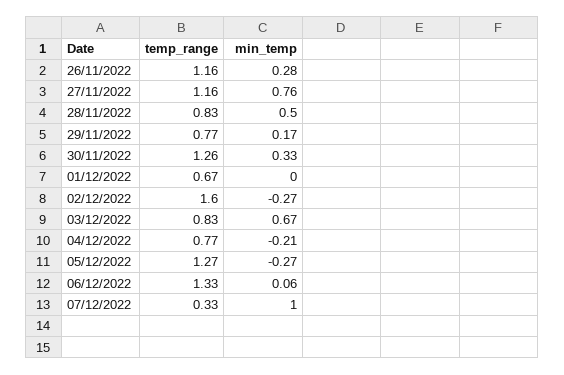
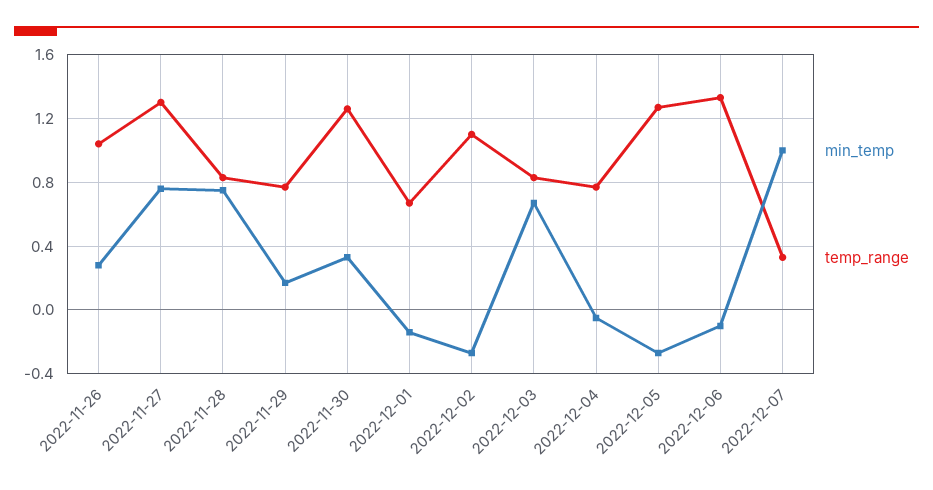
  {
    "temp_range": {
-     "26/11/2022": 1.16,
+     "26/11/2022": 1.05,
-     "27/11/2022": 1.16,
+     "27/11/2022": 1.3,
      "28/11/2022": 0.83,
      "29/11/2022": 0.77,
      "30/11/2022": 1.26,
      "01/12/2022": 0.67,
-     "02/12/2022": 1.6,
+     "02/12/2022": 1.1,
      "03/12/2022": 0.83,
      "04/12/2022": 0.77,
      "05/12/2022": 1.27,
      "06/12/2022": 1.33,
      "07/12/2022": 0.33
    },
    "min_temp": {
      "26/11/2022": 0.28,
      "27/11/2022": 0.76,
-     "28/11/2022": 0.5,
+     "28/11/2022": 0.75,
      "29/11/2022": 0.17,
      "30/11/2022": 0.33,
-     "01/12/2022": 0,
+     "01/12/2022": -0.15,
      "02/12/2022": -0.27,
      "03/12/2022": 0.67,
-     "04/12/2022": -0.21,
+     "04/12/2022": -0.05,
      "05/12/2022": -0.27,
-     "06/12/2022": 0.06,
+     "06/12/2022": -0.1,
      "07/12/2022": 1
    }
  }

